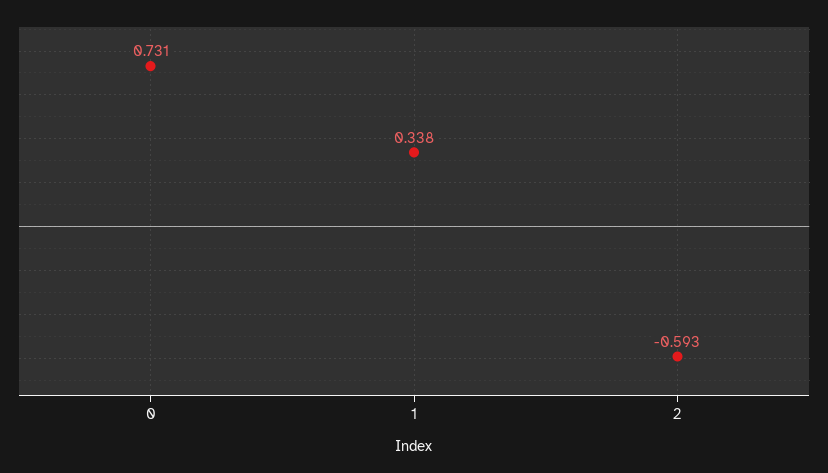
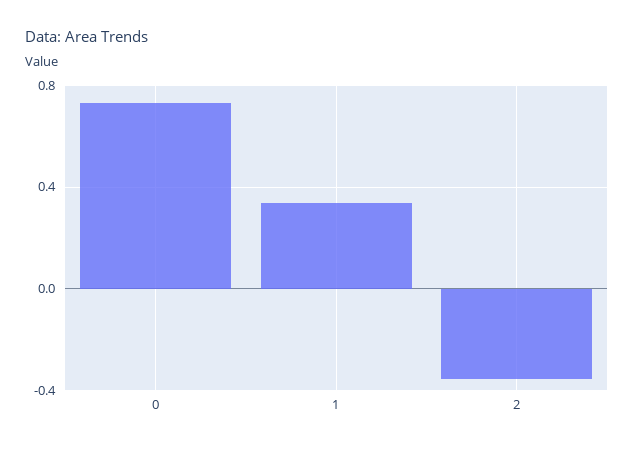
  {
    "0": 0.731,
    "1": 0.338,
-   "2": -0.593
+   "2": -0.35
  }

